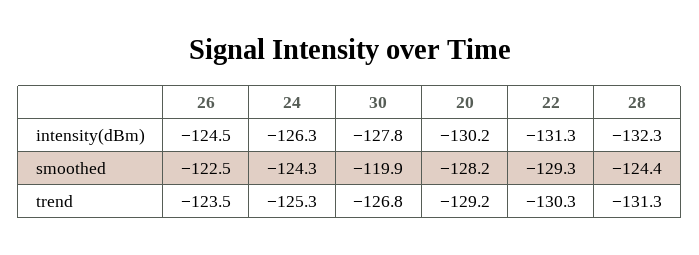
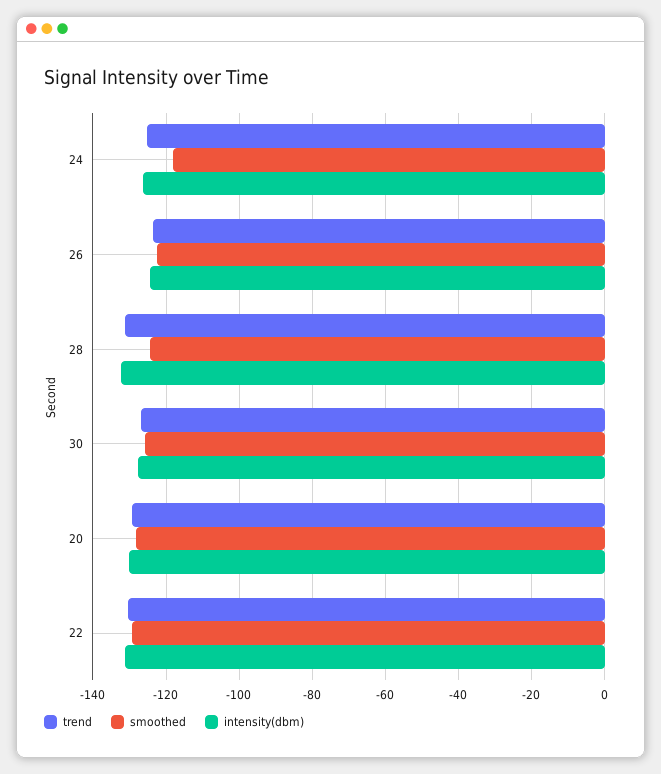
  {
    "intensity(dBm)": {
      "26": -124.5,
      "24": -126.3,
      "30": -127.8,
      "20": -130.2,
      "22": -131.3,
      "28": -132.3
    },
    "smoothed": {
      "26": -122.5,
-     "24": -124.3,
+     "24": -118,
-     "30": -119.9,
+     "30": -126,
      "20": -128.2,
      "22": -129.3,
      "28": -124.4
    },
    "trend": {
      "26": -123.5,
      "24": -125.3,
      "30": -126.8,
      "20": -129.2,
      "22": -130.3,
      "28": -131.3
    }
  }

